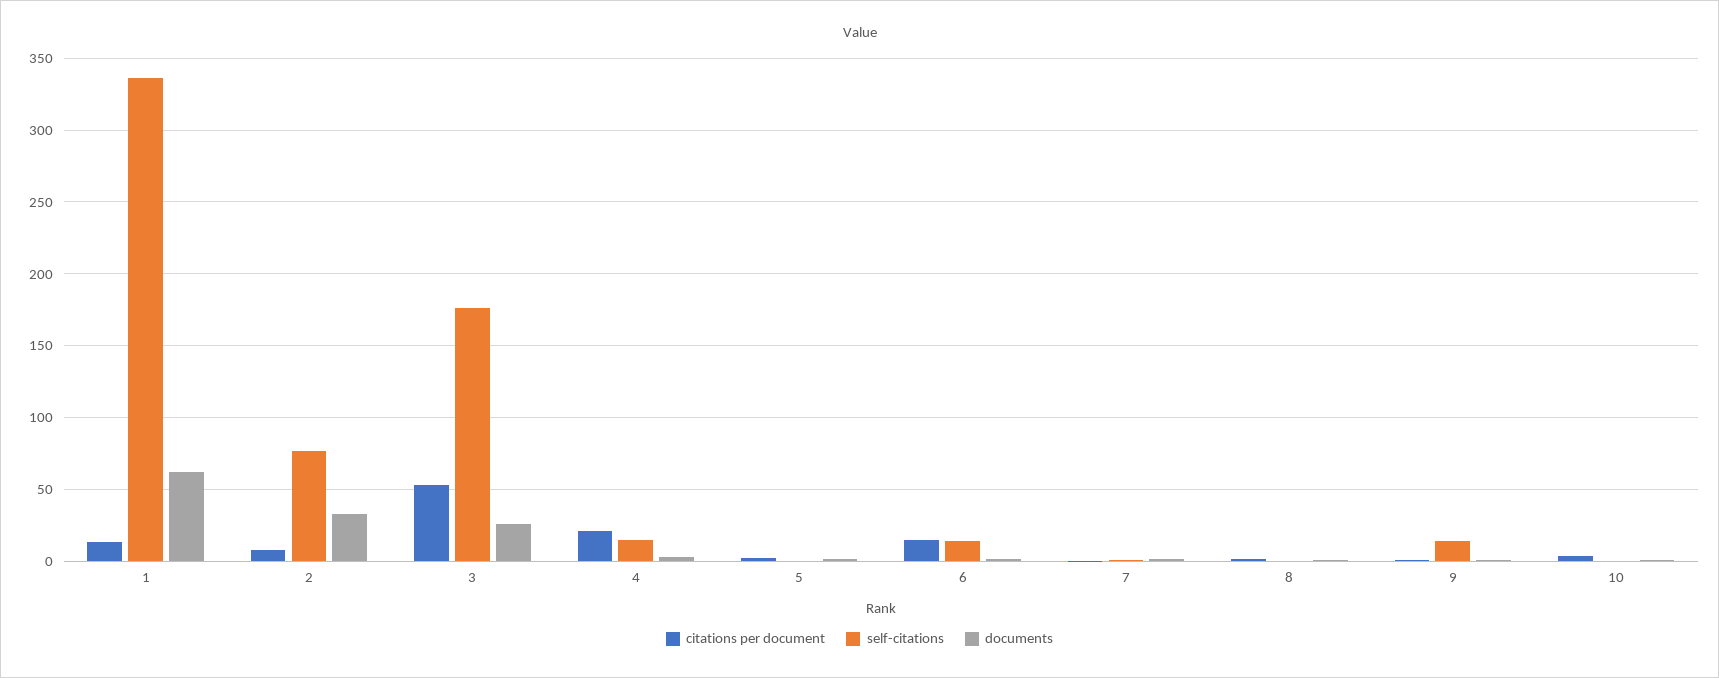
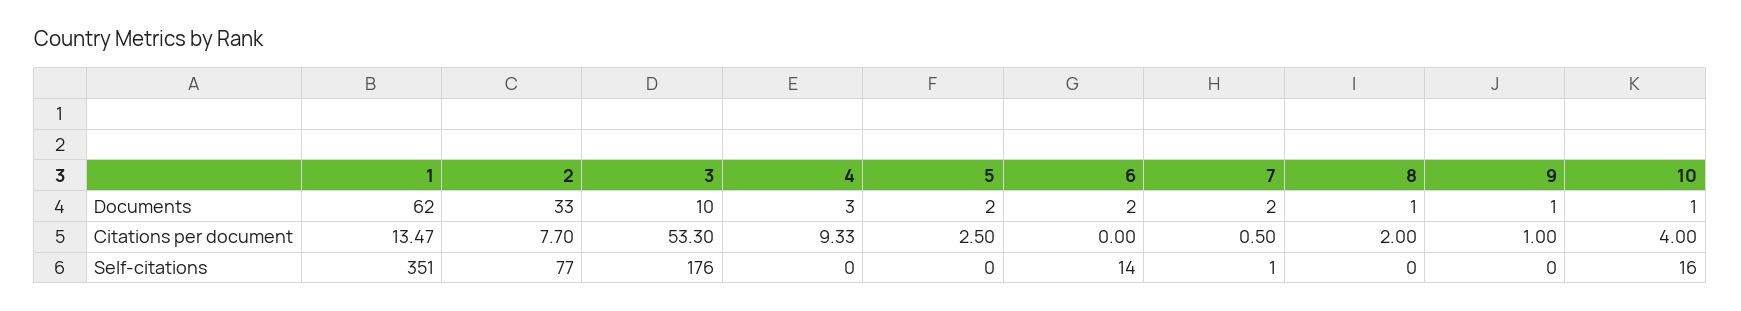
  {
    "citations per document": {
      "1": 13.47,
      "2": 7.7,
      "3": 53.3,
-     "4": 20,
+     "4": 9.33,
      "5": 2.5,
-     "6": 15,
+     "6": 0,
      "7": 0.5,
      "8": 2,
      "9": 1,
      "10": 4
    },
    "self-citations": {
-     "1": 335,
+     "1": 351,
      "2": 77,
      "3": 176,
-     "4": 15,
+     "4": 0,
      "5": 0,
      "6": 14,
      "7": 1,
      "8": 0,
-     "9": 15,
+     "9": 0,
-     "10": 0
+     "10": 16
    },
    "documents": {
      "1": 62,
      "2": 33,
-     "3": 25,
+     "3": 10,
      "4": 3,
      "5": 2,
      "6": 2,
      "7": 2,
      "8": 1,
      "9": 1,
      "10": 1
    }
  }

